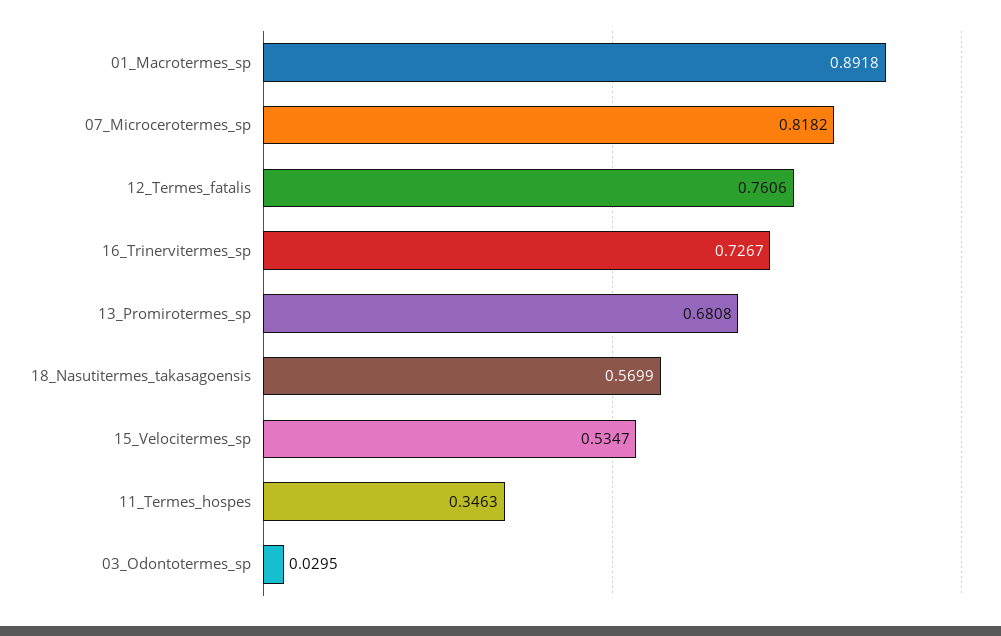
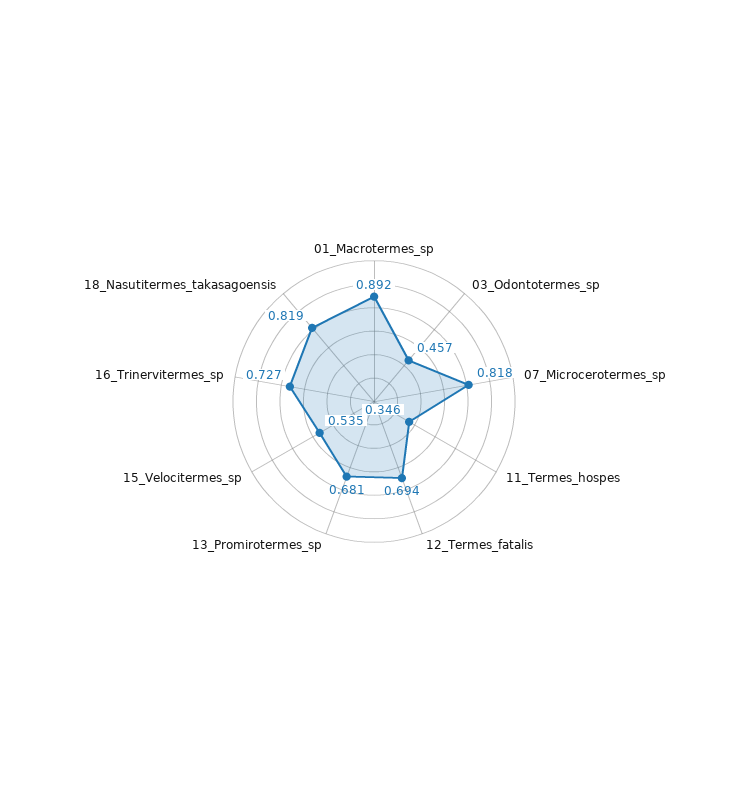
  {
    "01_Macrotermes_sp": 0.8918,
    "07_Microcerotermes_sp": 0.8182,
-   "12_Termes_fatalis": 0.7606,
+   "12_Termes_fatalis": 0.694,
    "16_Trinervitermes_sp": 0.7267,
    "13_Promirotermes_sp": 0.6808,
-   "18_Nasutitermes_takasagoensis": 0.5699,
+   "18_Nasutitermes_takasagoensis": 0.819,
    "15_Velocitermes_sp": 0.5347,
    "11_Termes_hospes": 0.3463,
-   "03_Odontotermes_sp": 0.0295
+   "03_Odontotermes_sp": 0.457
  }

